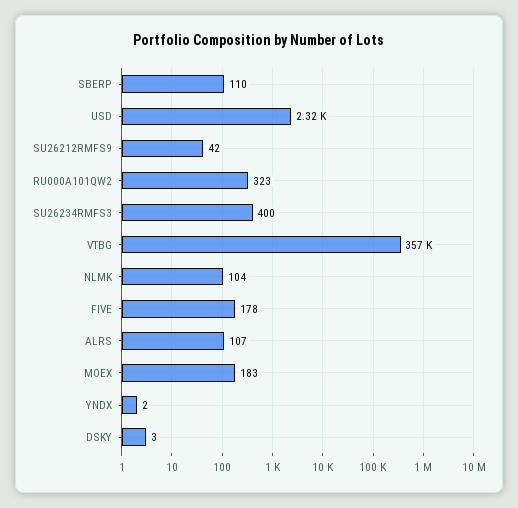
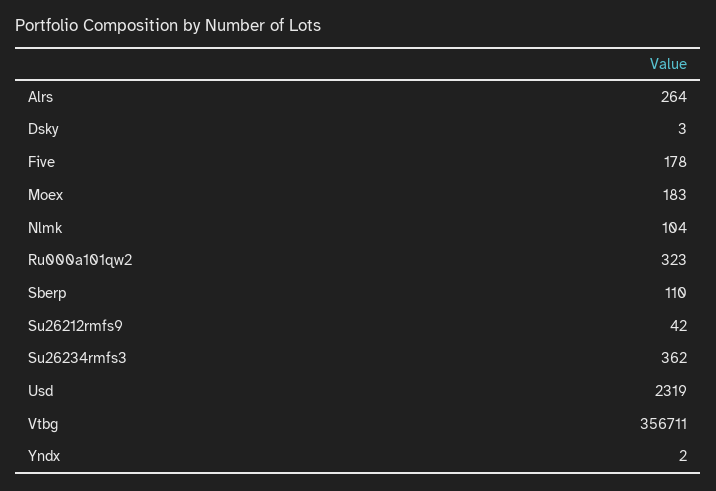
  {
    "SBERP": 110,
    "USD": 2319,
    "SU26212RMFS9": 42,
    "RU000A101QW2": 323,
-   "SU26234RMFS3": 400,
+   "SU26234RMFS3": 362,
    "VTBG": 356711,
    "NLMK": 104,
    "FIVE": 178,
-   "ALRS": 107,
+   "ALRS": 264,
    "MOEX": 183,
    "YNDX": 2,
    "DSKY": 3
  }

